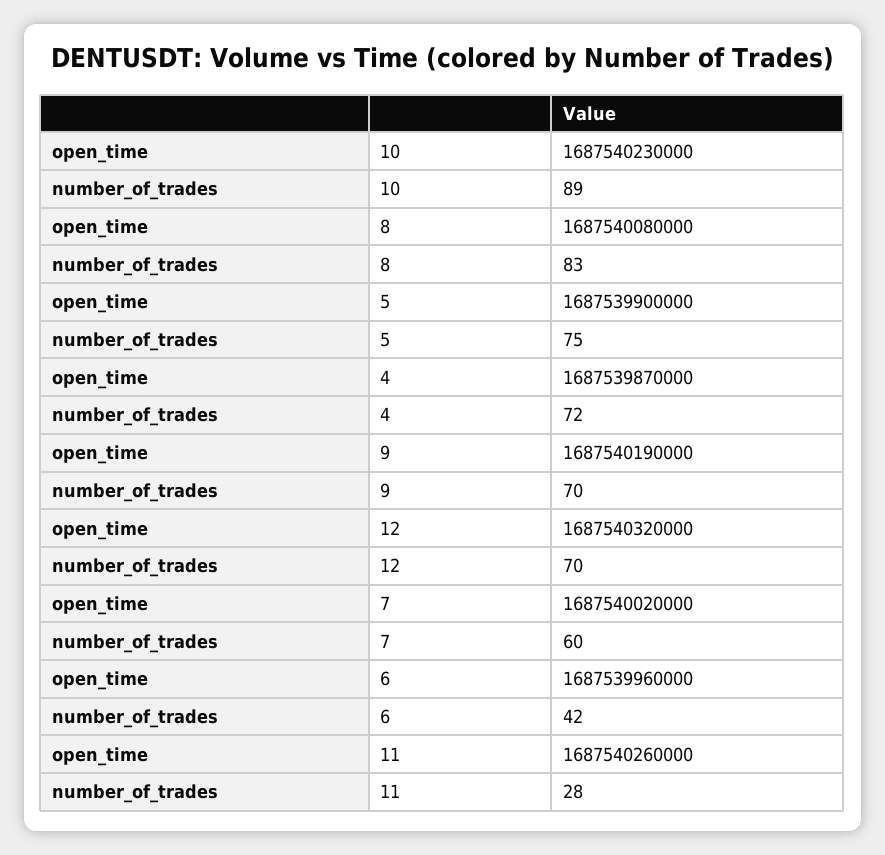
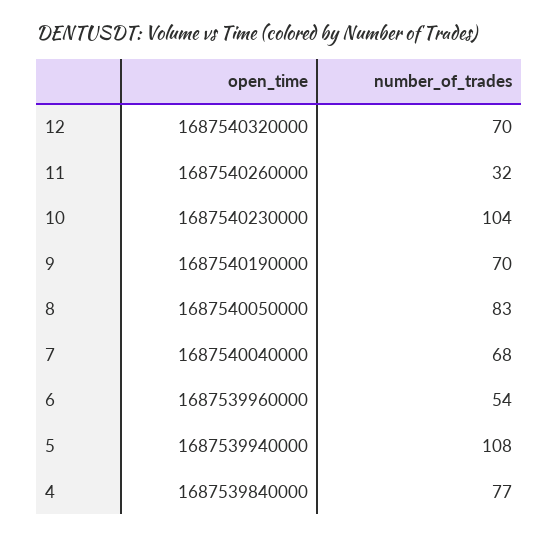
  {
    "open_time": {
      "10": 1687540230000,
-     "8": 1687540080000,
+     "8": 1687540050000,
-     "5": 1687539900000,
+     "5": 1687539940000,
-     "4": 1687539870000,
+     "4": 1687539840000,
      "9": 1687540190000,
      "12": 1687540320000,
-     "7": 1687540020000,
+     "7": 1687540040000,
      "6": 1687539960000,
      "11": 1687540260000
    },
    "number_of_trades": {
-     "10": 89,
+     "10": 104,
      "8": 83,
-     "5": 75,
+     "5": 108,
-     "4": 72,
+     "4": 77,
      "9": 70,
      "12": 70,
-     "7": 60,
+     "7": 68,
-     "6": 42,
+     "6": 54,
-     "11": 28
+     "11": 32
    }
  }

